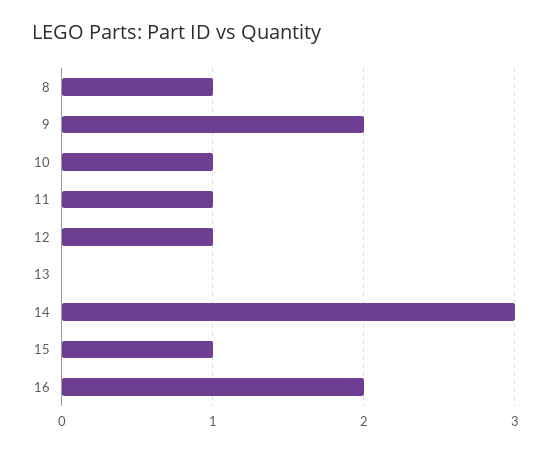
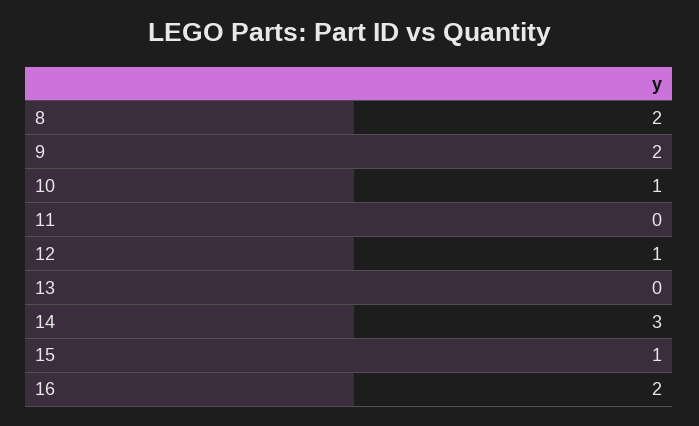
  {
-   "8": 1,
+   "8": 2,
    "9": 2,
    "10": 1,
-   "11": 1,
+   "11": 0,
    "12": 1,
    "13": 0,
    "14": 3,
    "15": 1,
    "16": 2
  }

